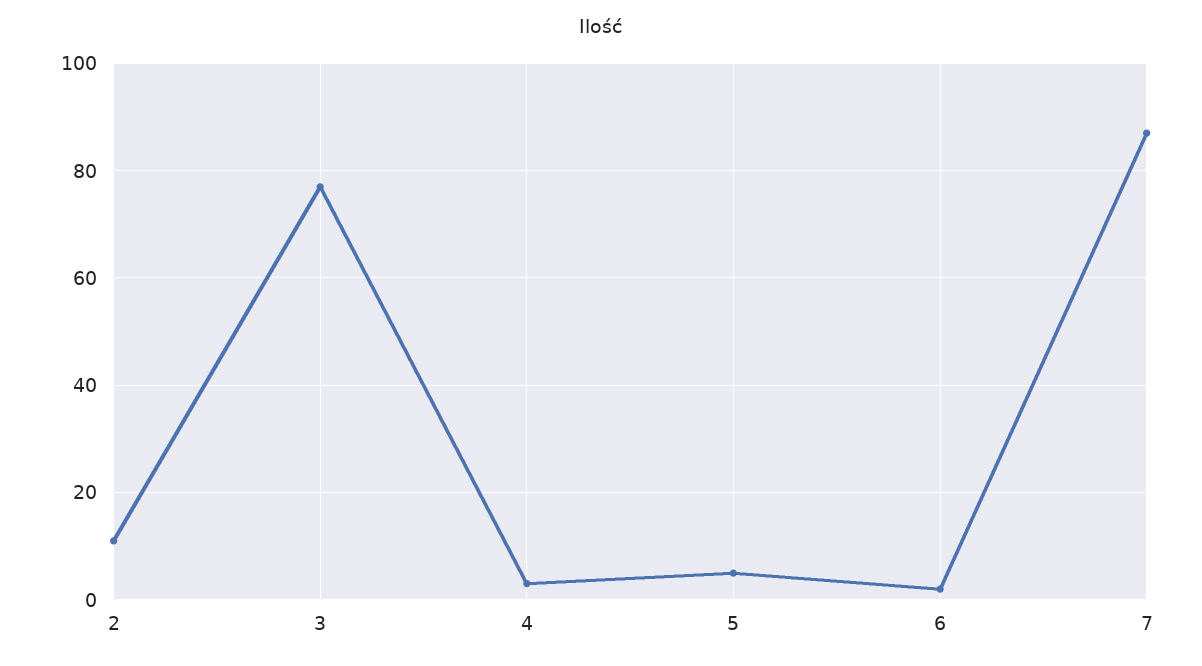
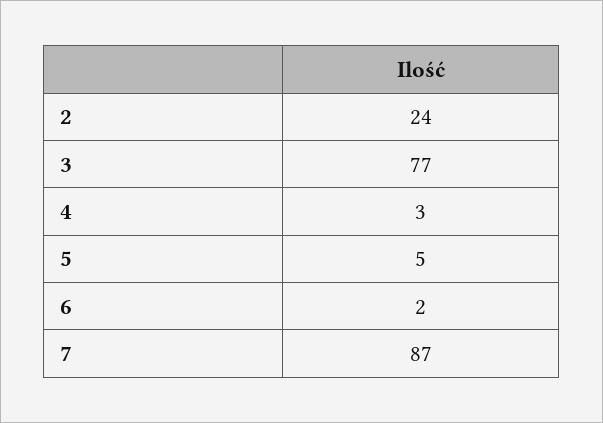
  {
-   "2": 10,
+   "2": 24,
    "3": 77,
    "4": 3,
    "5": 5,
    "6": 2,
    "7": 87
  }

